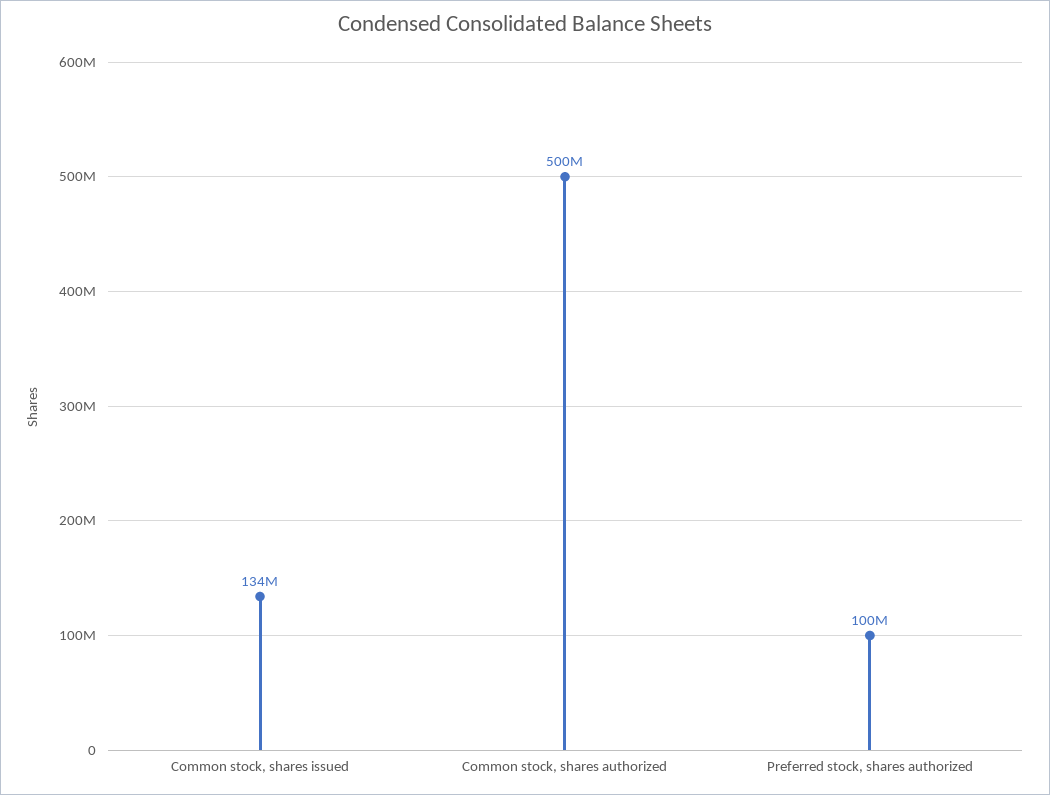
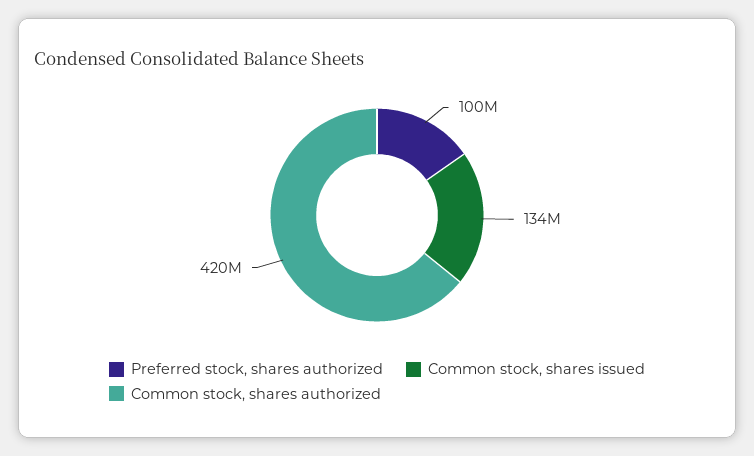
  {
    "Common stock, shares issued": 134000000,
-   "Common stock, shares authorized": 500000000,
+   "Common stock, shares authorized": 420000000,
    "Preferred stock, shares authorized": 100000000
  }

